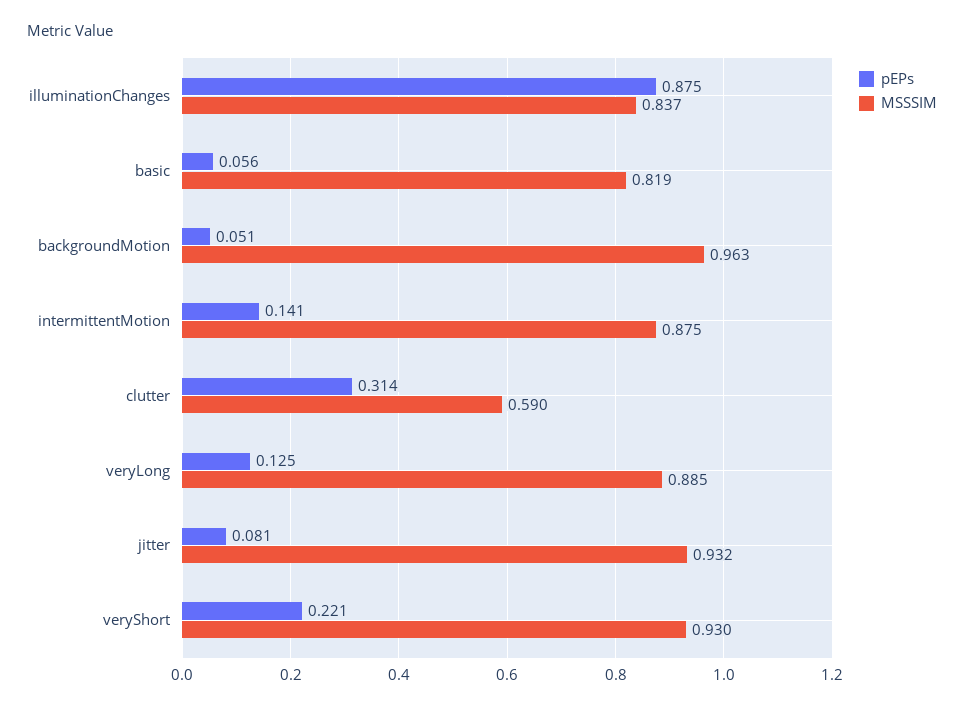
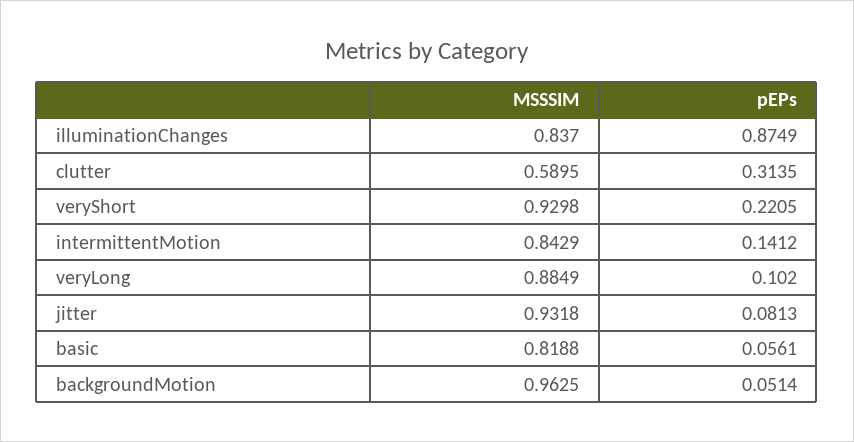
  {
    "pEPs": {
      "illuminationChanges": 0.8749,
      "basic": 0.0561,
      "backgroundMotion": 0.0514,
      "intermittentMotion": 0.1412,
      "clutter": 0.3135,
-     "veryLong": 0.125,
+     "veryLong": 0.102,
      "jitter": 0.0813,
      "veryShort": 0.2205
    },
    "MSSSIM": {
      "illuminationChanges": 0.837,
      "basic": 0.8188,
      "backgroundMotion": 0.9625,
-     "intermittentMotion": 0.875,
+     "intermittentMotion": 0.8429,
      "clutter": 0.5895,
      "veryLong": 0.8849,
      "jitter": 0.9318,
      "veryShort": 0.9298
    }
  }

